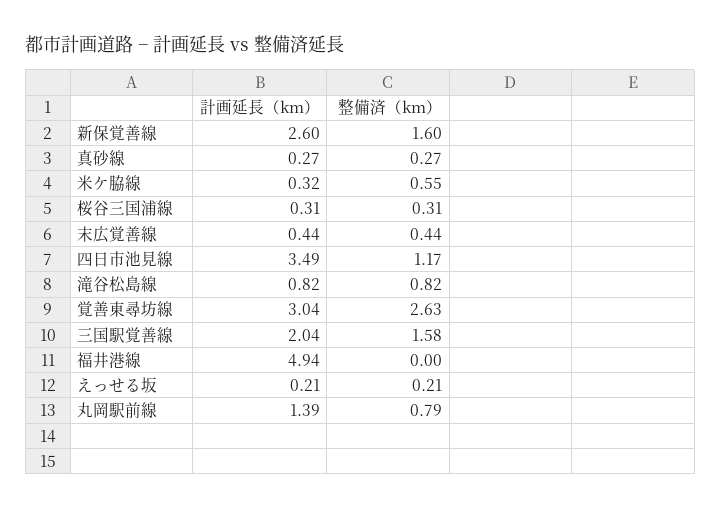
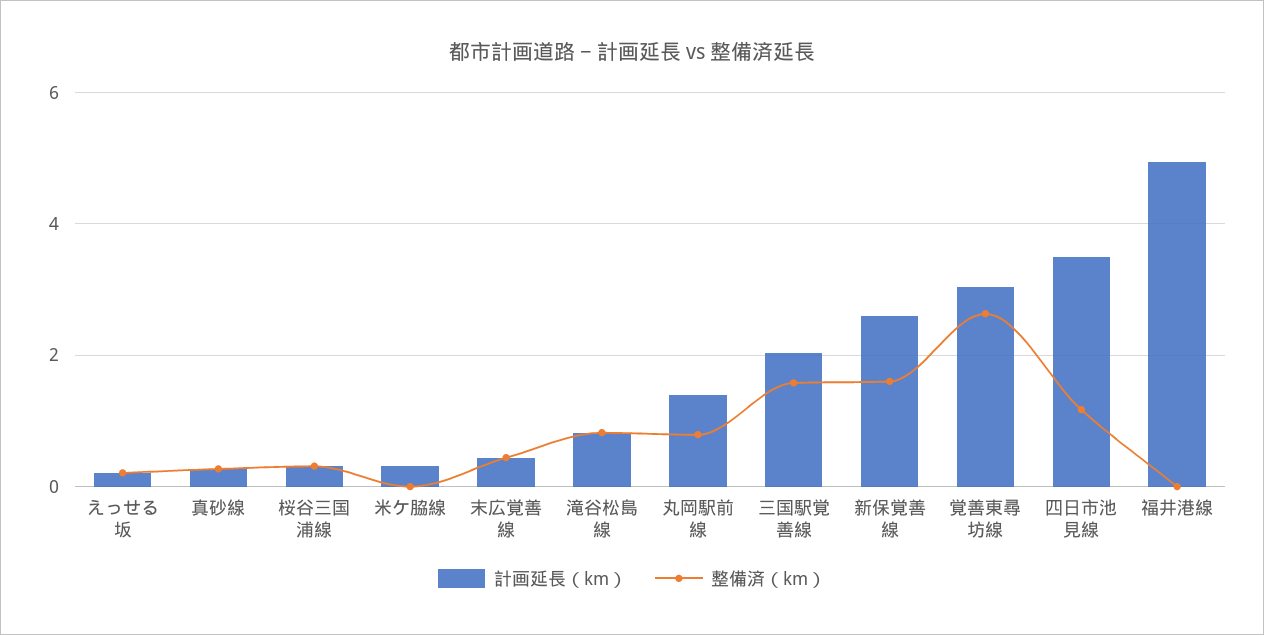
  {
    "計画延長（km）": {
      "新保覚善線": 2.6,
      "真砂線": 0.27,
      "米ケ脇線": 0.32,
      "桜谷三国浦線": 0.31,
      "末広覚善線": 0.44,
      "四日市池見線": 3.49,
      "滝谷松島線": 0.82,
      "覚善東尋坊線": 3.04,
      "三国駅覚善線": 2.04,
      "福井港線": 4.94,
      "えっせる坂": 0.21,
      "丸岡駅前線": 1.39
    },
    "整備済（km）": {
      "新保覚善線": 1.6,
      "真砂線": 0.27,
-     "米ケ脇線": 0.55,
+     "米ケ脇線": 0,
      "桜谷三国浦線": 0.31,
      "末広覚善線": 0.44,
      "四日市池見線": 1.17,
      "滝谷松島線": 0.82,
      "覚善東尋坊線": 2.63,
      "三国駅覚善線": 1.58,
      "福井港線": 0,
      "えっせる坂": 0.21,
      "丸岡駅前線": 0.79
    }
  }

